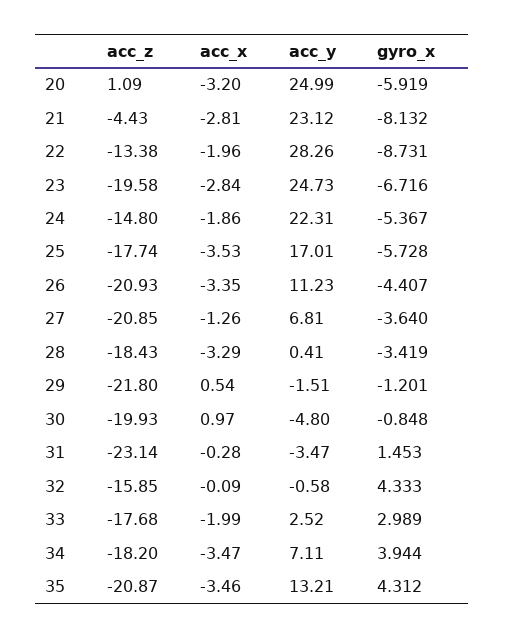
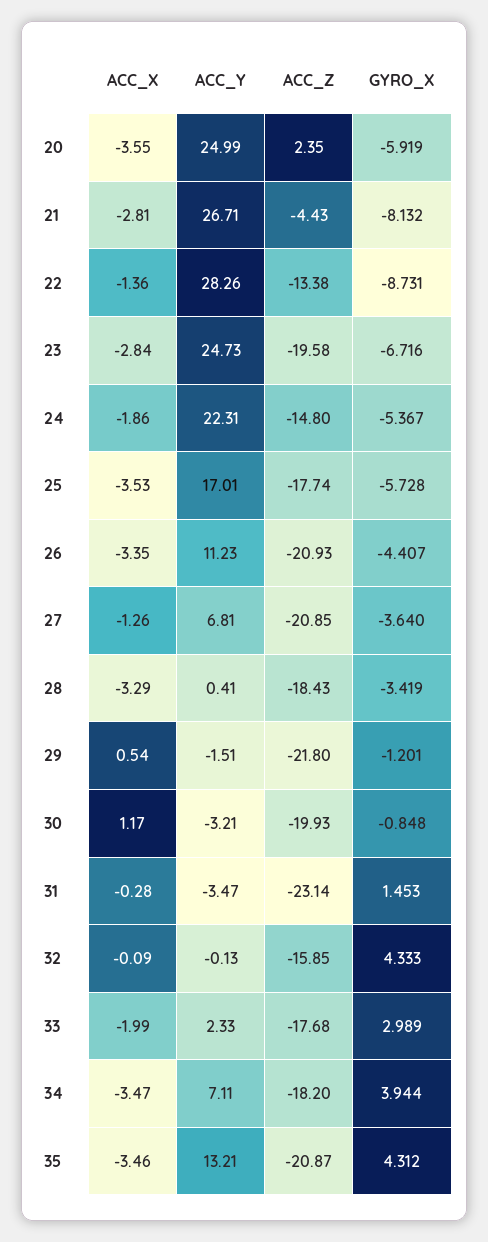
  {
    "acc_z": {
-     "20": 1.09,
+     "20": 2.35,
      "21": -4.43,
      "22": -13.38,
      "23": -19.58,
      "24": -14.8,
      "25": -17.74,
      "26": -20.93,
      "27": -20.85,
      "28": -18.43,
      "29": -21.8,
      "30": -19.93,
      "31": -23.14,
      "32": -15.85,
      "33": -17.68,
      "34": -18.2,
      "35": -20.87
    },
    "acc_x": {
-     "20": -3.2,
+     "20": -3.55,
      "21": -2.81,
-     "22": -1.96,
+     "22": -1.36,
      "23": -2.84,
      "24": -1.86,
      "25": -3.53,
      "26": -3.35,
      "27": -1.26,
      "28": -3.29,
      "29": 0.54,
-     "30": 0.97,
+     "30": 1.17,
      "31": -0.28,
      "32": -0.09,
      "33": -1.99,
      "34": -3.47,
      "35": -3.46
    },
    "acc_y": {
      "20": 24.99,
-     "21": 23.12,
+     "21": 26.71,
      "22": 28.26,
      "23": 24.73,
      "24": 22.31,
      "25": 17.01,
      "26": 11.23,
      "27": 6.81,
      "28": 0.41,
      "29": -1.51,
-     "30": -4.8,
+     "30": -3.21,
      "31": -3.47,
-     "32": -0.58,
+     "32": -0.13,
-     "33": 2.52,
+     "33": 2.33,
      "34": 7.11,
      "35": 13.21
    },
    "gyro_x": {
      "20": -5.919,
      "21": -8.132,
      "22": -8.731,
      "23": -6.716,
      "24": -5.367,
      "25": -5.728,
      "26": -4.407,
      "27": -3.64,
      "28": -3.419,
      "29": -1.201,
      "30": -0.848,
      "31": 1.453,
      "32": 4.333,
      "33": 2.989,
      "34": 3.944,
      "35": 4.312
    }
  }

